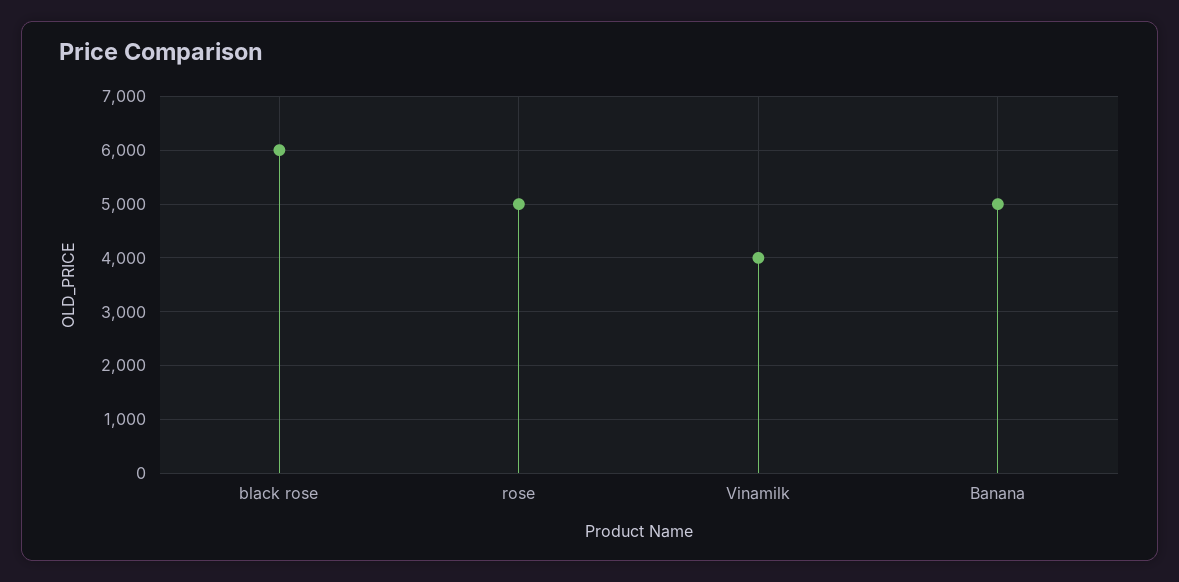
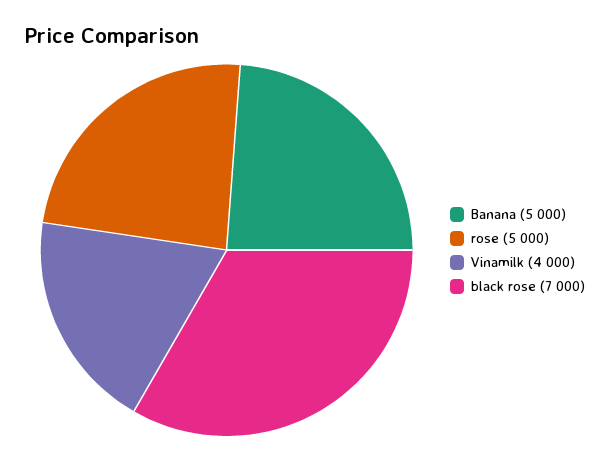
  {
-   "black rose": 6000,
+   "black rose": 7000,
    "rose": 5000,
    "Vinamilk": 4000,
    "Banana": 5000
  }

